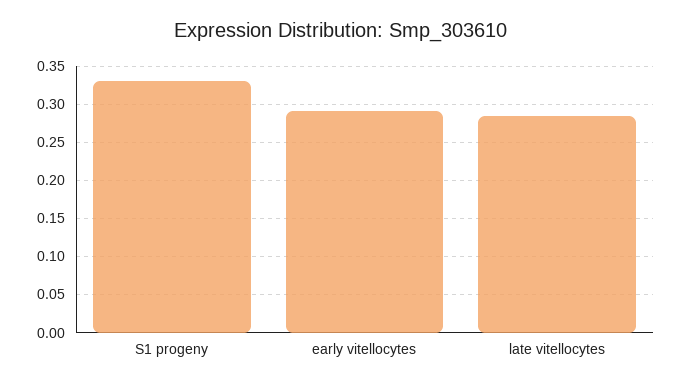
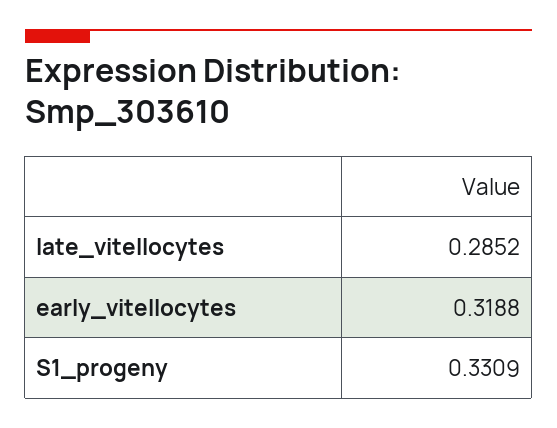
  {
    "S1 progeny": 0.3309,
-   "early vitellocytes": 0.29,
+   "early vitellocytes": 0.3188,
    "late vitellocytes": 0.2852
  }

